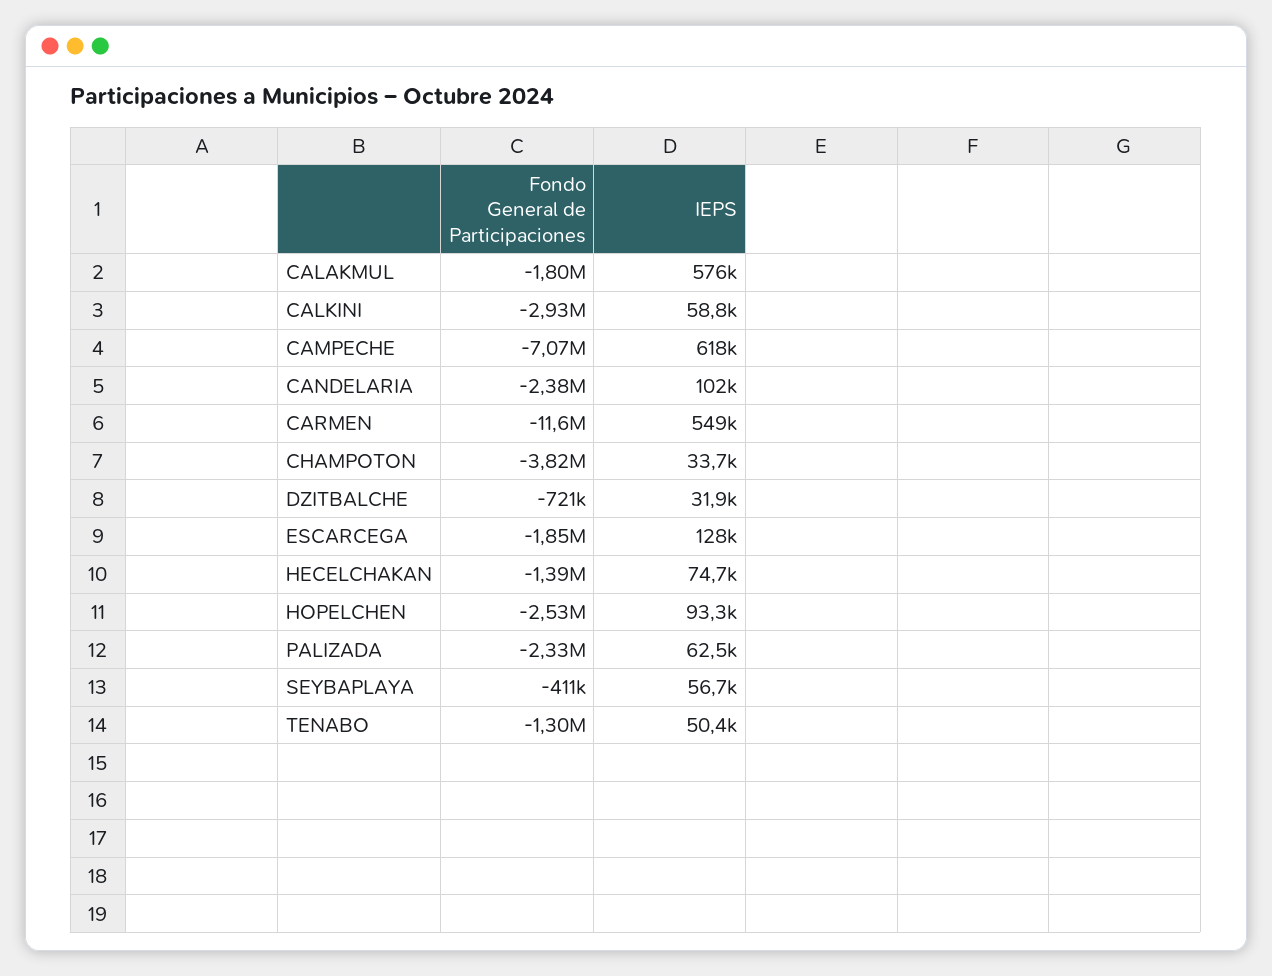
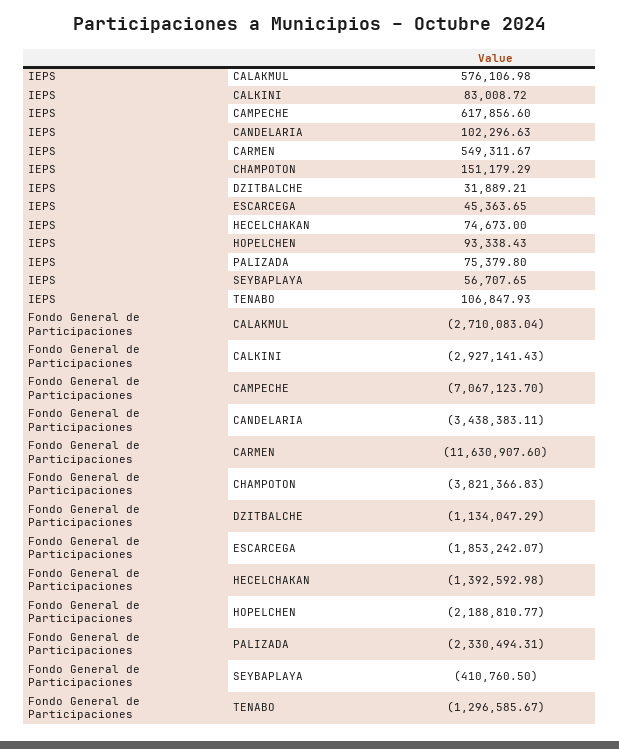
  {
    "Fondo General de Participaciones": {
-     "CALAKMUL": -1800000,
+     "CALAKMUL": -2710083.04,
      "CALKINI": -2927141.43,
      "CAMPECHE": -7067123.7,
-     "CANDELARIA": -2380000,
+     "CANDELARIA": -3438383.11,
      "CARMEN": -11630907.6,
      "CHAMPOTON": -3821366.83,
-     "DZITBALCHE": -721000,
+     "DZITBALCHE": -1134047.29,
      "ESCARCEGA": -1853242.07,
      "HECELCHAKAN": -1392592.98,
-     "HOPELCHEN": -2530000,
+     "HOPELCHEN": -2188810.77,
      "PALIZADA": -2330494.31,
      "SEYBAPLAYA": -410760.5,
      "TENABO": -1296585.67
    },
    "IEPS": {
      "CALAKMUL": 576106.98,
-     "CALKINI": 58800,
+     "CALKINI": 83008.72,
      "CAMPECHE": 617856.6,
      "CANDELARIA": 102296.63,
      "CARMEN": 549311.67,
-     "CHAMPOTON": 33700,
+     "CHAMPOTON": 151179.29,
      "DZITBALCHE": 31889.21,
-     "ESCARCEGA": 128000,
+     "ESCARCEGA": 45363.65,
      "HECELCHAKAN": 74673,
      "HOPELCHEN": 93338.43,
-     "PALIZADA": 62500,
+     "PALIZADA": 75379.8,
      "SEYBAPLAYA": 56707.65,
-     "TENABO": 50400
+     "TENABO": 106847.93
    }
  }

